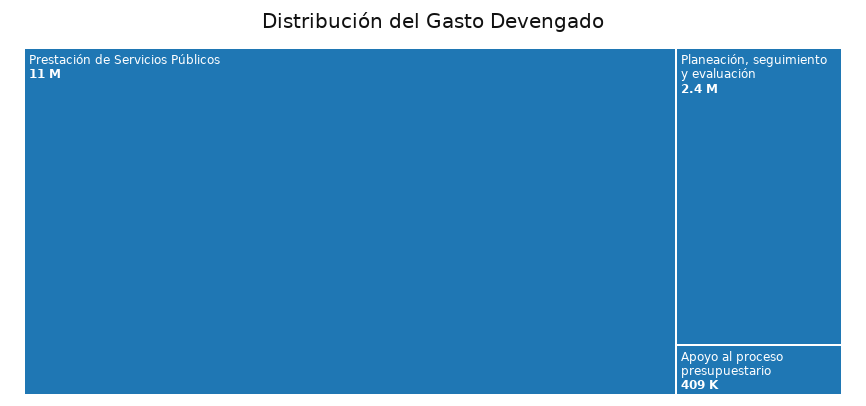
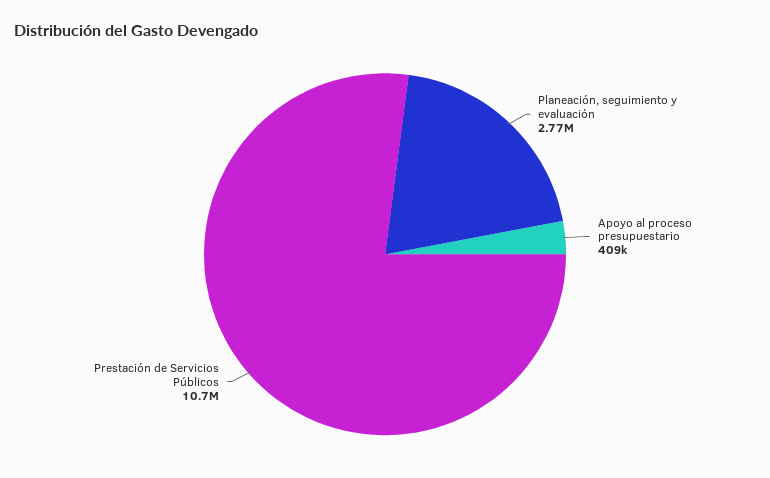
  {
    "Prestación de Servicios Públicos": 10700000,
-   "Planeación, seguimiento y evaluación": 2400000,
+   "Planeación, seguimiento y evaluación": 2770000,
    "Apoyo al proceso presupuestario": 409000
  }

